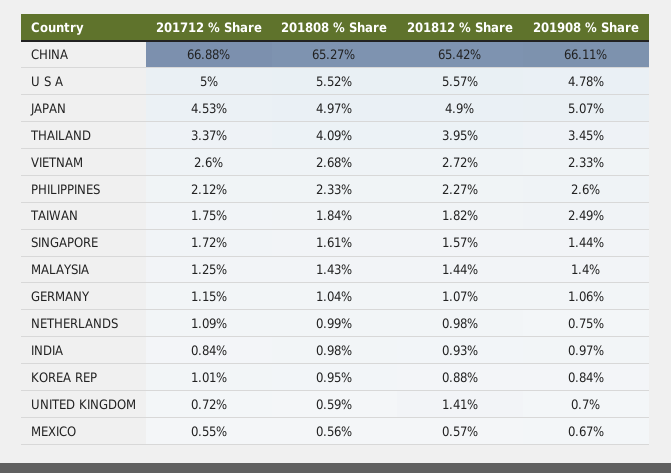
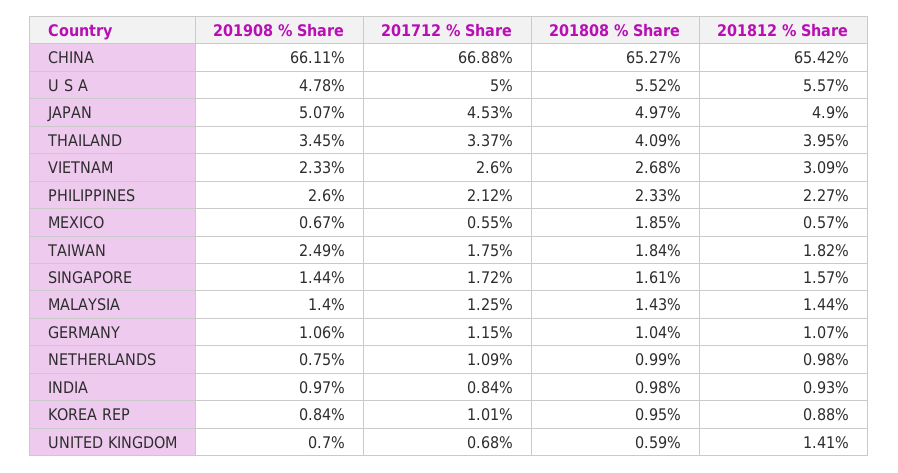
  {
    "201712 % Share": {
      "CHINA": 66.88,
      "U S A": 5,
      "JAPAN": 4.53,
      "THAILAND": 3.37,
      "VIETNAM": 2.6,
      "PHILIPPINES": 2.12,
      "TAIWAN": 1.75,
      "SINGAPORE": 1.72,
      "MALAYSIA": 1.25,
      "GERMANY": 1.15,
      "NETHERLANDS": 1.09,
      "INDIA": 0.84,
      "KOREA REP": 1.01,
-     "UNITED KINGDOM": 0.72,
+     "UNITED KINGDOM": 0.68,
      "MEXICO": 0.55
    },
    "201808 % Share": {
      "CHINA": 65.27,
      "U S A": 5.52,
      "JAPAN": 4.97,
      "THAILAND": 4.09,
      "VIETNAM": 2.68,
      "PHILIPPINES": 2.33,
      "TAIWAN": 1.84,
      "SINGAPORE": 1.61,
      "MALAYSIA": 1.43,
      "GERMANY": 1.04,
      "NETHERLANDS": 0.99,
      "INDIA": 0.98,
      "KOREA REP": 0.95,
      "UNITED KINGDOM": 0.59,
-     "MEXICO": 0.56
+     "MEXICO": 1.85
    },
    "201812 % Share": {
      "CHINA": 65.42,
      "U S A": 5.57,
      "JAPAN": 4.9,
      "THAILAND": 3.95,
-     "VIETNAM": 2.72,
+     "VIETNAM": 3.09,
      "PHILIPPINES": 2.27,
      "TAIWAN": 1.82,
      "SINGAPORE": 1.57,
      "MALAYSIA": 1.44,
      "GERMANY": 1.07,
      "NETHERLANDS": 0.98,
      "INDIA": 0.93,
      "KOREA REP": 0.88,
      "UNITED KINGDOM": 1.41,
      "MEXICO": 0.57
    },
    "201908 % Share": {
      "CHINA": 66.11,
      "U S A": 4.78,
      "JAPAN": 5.07,
      "THAILAND": 3.45,
      "VIETNAM": 2.33,
      "PHILIPPINES": 2.6,
      "TAIWAN": 2.49,
      "SINGAPORE": 1.44,
      "MALAYSIA": 1.4,
      "GERMANY": 1.06,
      "NETHERLANDS": 0.75,
      "INDIA": 0.97,
      "KOREA REP": 0.84,
      "UNITED KINGDOM": 0.7,
      "MEXICO": 0.67
    }
  }

